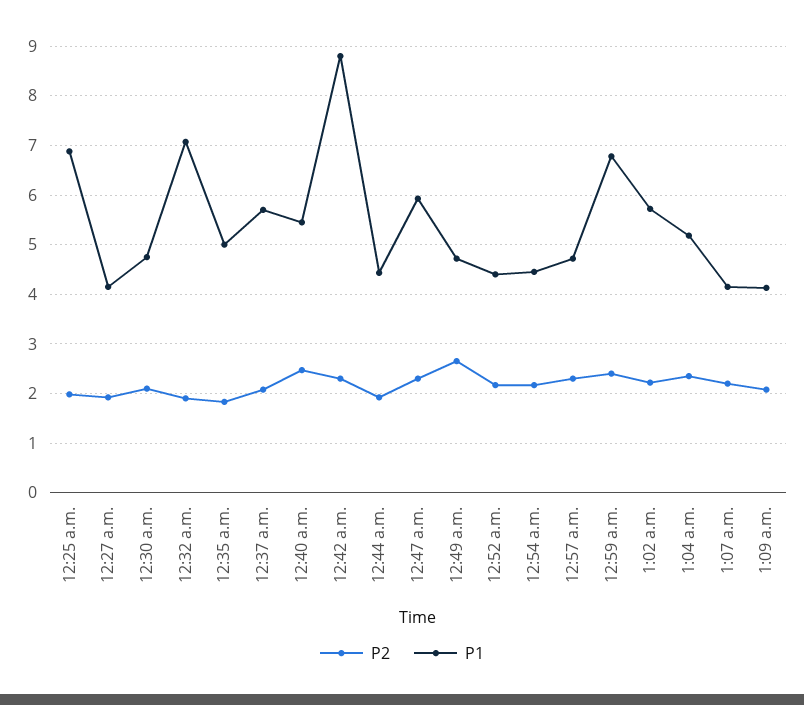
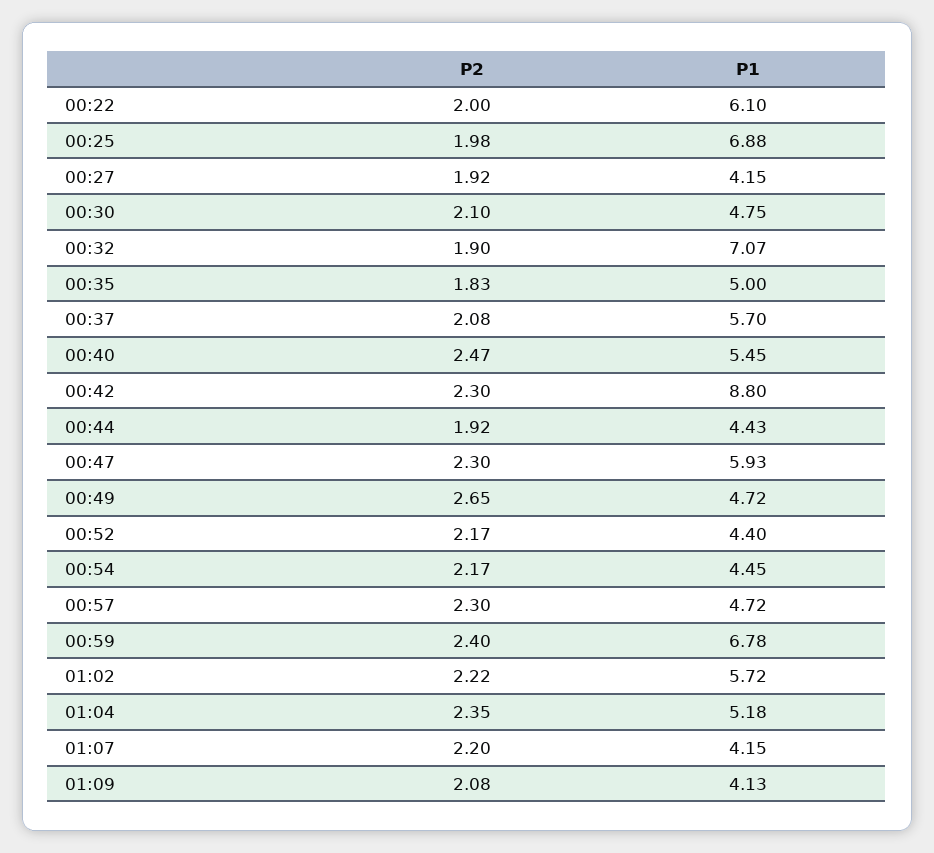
  {
    "P2": {
      "12:25 a.m.": 1.98,
      "12:27 a.m.": 1.92,
      "12:30 a.m.": 2.1,
      "12:32 a.m.": 1.9,
      "12:35 a.m.": 1.83,
      "12:37 a.m.": 2.08,
      "12:40 a.m.": 2.47,
      "12:42 a.m.": 2.3,
      "12:44 a.m.": 1.92,
      "12:47 a.m.": 2.3,
      "12:49 a.m.": 2.65,
      "12:52 a.m.": 2.17,
      "12:54 a.m.": 2.17,
      "12:57 a.m.": 2.3,
      "12:59 a.m.": 2.4,
      "1:02 a.m.": 2.22,
      "1:04 a.m.": 2.35,
      "1:07 a.m.": 2.2,
-     "1:09 a.m.": 2.08
+     "1:09 a.m.": 2.08,
+     "00:22": 2
    },
    "P1": {
      "12:25 a.m.": 6.88,
      "12:27 a.m.": 4.15,
      "12:30 a.m.": 4.75,
      "12:32 a.m.": 7.07,
      "12:35 a.m.": 5,
      "12:37 a.m.": 5.7,
      "12:40 a.m.": 5.45,
      "12:42 a.m.": 8.8,
      "12:44 a.m.": 4.43,
      "12:47 a.m.": 5.93,
      "12:49 a.m.": 4.72,
      "12:52 a.m.": 4.4,
      "12:54 a.m.": 4.45,
      "12:57 a.m.": 4.72,
      "12:59 a.m.": 6.78,
      "1:02 a.m.": 5.72,
      "1:04 a.m.": 5.18,
      "1:07 a.m.": 4.15,
-     "1:09 a.m.": 4.13
+     "1:09 a.m.": 4.13,
+     "00:22": 6.1
    }
  }

